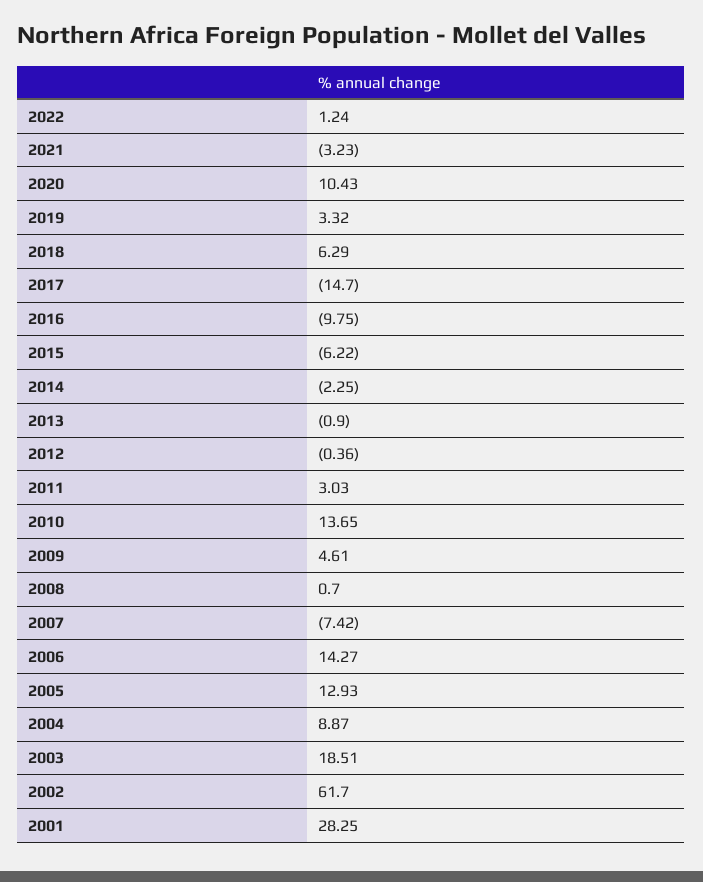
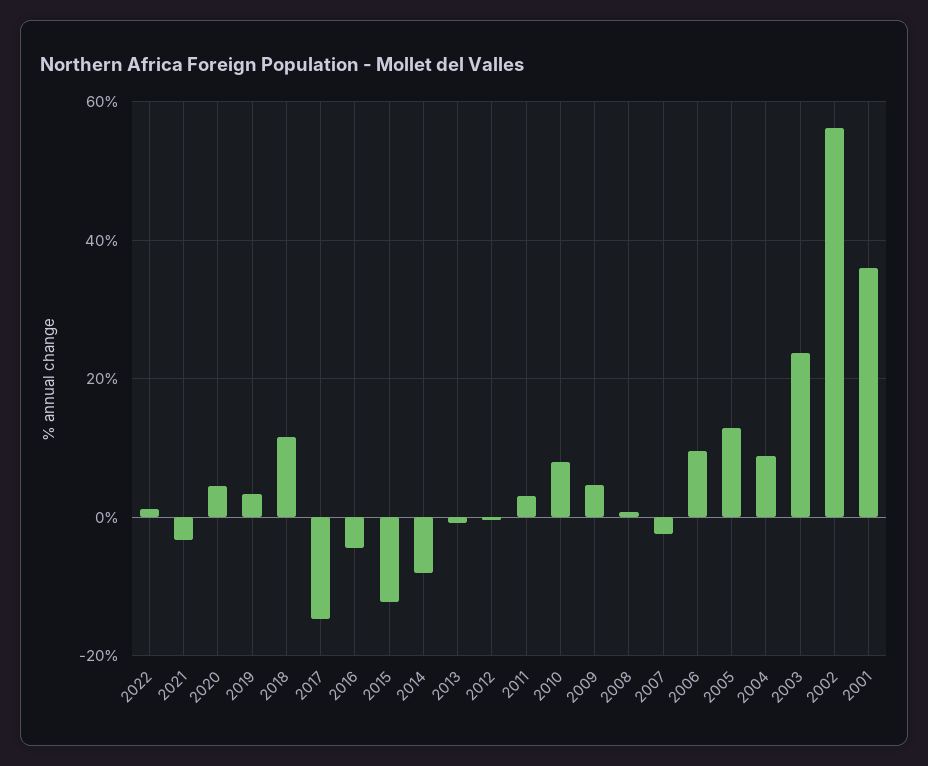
  {
    "2022": 1.24,
    "2021": -3.23,
-   "2020": 10.43,
+   "2020": 4,
    "2019": 3.32,
-   "2018": 6.29,
+   "2018": 12,
    "2017": -14.7,
-   "2016": -9.75,
+   "2016": -4,
-   "2015": -6.22,
+   "2015": -12,
-   "2014": -2.25,
+   "2014": -8,
    "2013": -0.9,
    "2012": -0.36,
    "2011": 3.03,
-   "2010": 13.65,
+   "2010": 8,
    "2009": 4.61,
    "2008": 0.7,
-   "2007": -7.42,
+   "2007": -2,
-   "2006": 14.27,
+   "2006": 10,
    "2005": 12.93,
    "2004": 8.87,
-   "2003": 18.51,
+   "2003": 24,
-   "2002": 61.7,
+   "2002": 56,
-   "2001": 28.25
+   "2001": 36
  }

